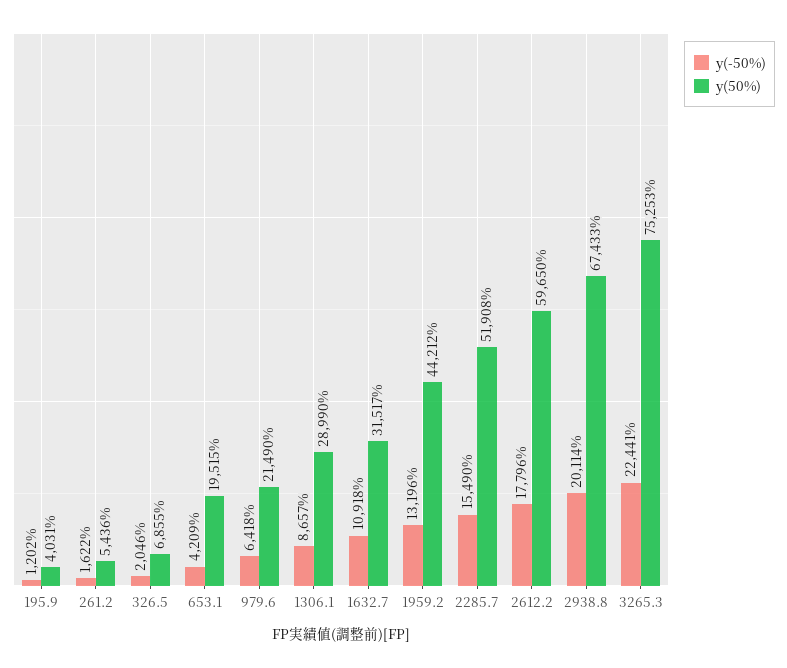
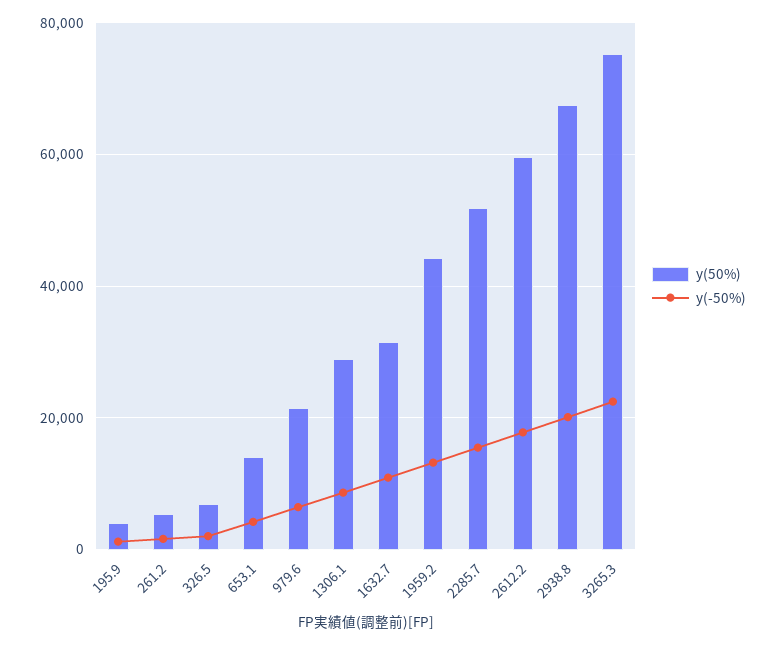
  {
    "y(-50%)": {
      "195.9": 1202,
      "261.2": 1622,
      "326.5": 2046,
      "653.1": 4209,
      "979.6": 6418,
      "1306.1": 8657,
      "1632.7": 10918,
      "1959.2": 13196,
      "2285.7": 15490,
      "2612.2": 17796,
      "2938.8": 20114,
      "3265.3": 22441
    },
    "y(50%)": {
      "195.9": 4031,
      "261.2": 5436,
      "326.5": 6855,
-     "653.1": 19515,
+     "653.1": 14000,
      "979.6": 21490,
      "1306.1": 28990,
      "1632.7": 31517,
      "1959.2": 44212,
      "2285.7": 51908,
      "2612.2": 59650,
      "2938.8": 67433,
      "3265.3": 75253
    }
  }

